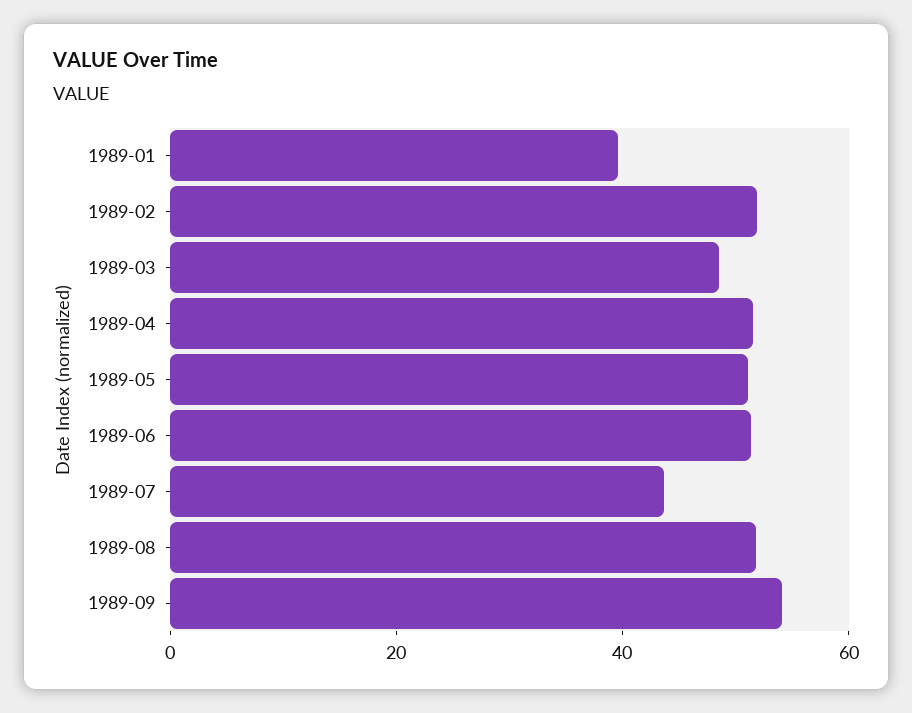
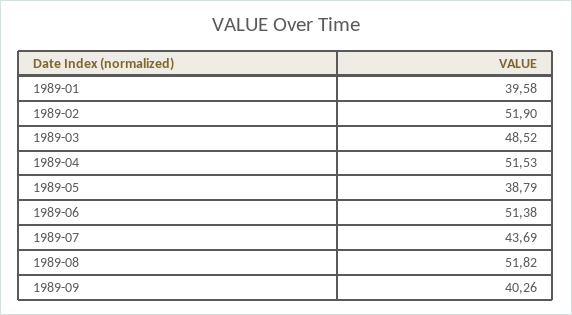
  {
    "1989-01": 39.58,
    "1989-02": 51.9,
    "1989-03": 48.52,
    "1989-04": 51.53,
-   "1989-05": 50,
+   "1989-05": 38.79,
    "1989-06": 51.38,
    "1989-07": 43.69,
    "1989-08": 51.82,
-   "1989-09": 55
+   "1989-09": 40.26
  }

